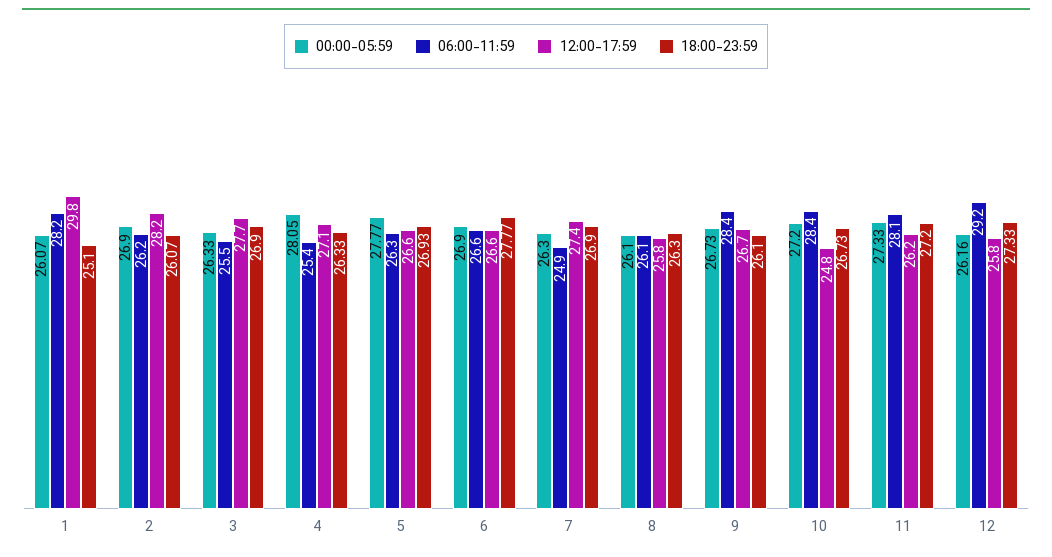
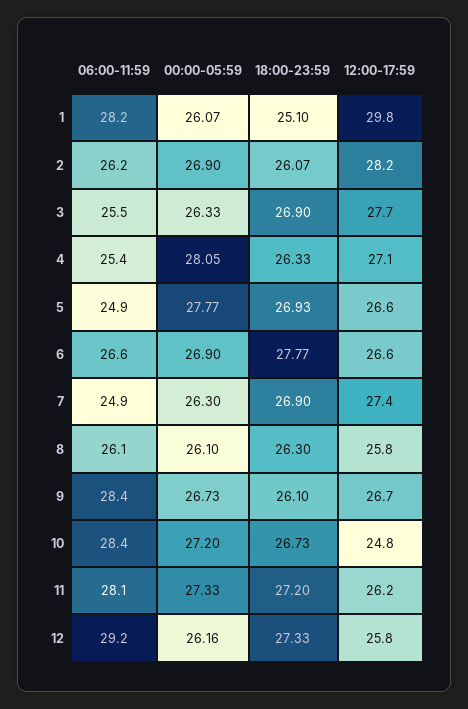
  {
    "00:00-05:59": {
      "1": 26.07,
      "2": 26.9,
      "3": 26.33,
      "4": 28.05,
      "5": 27.77,
      "6": 26.9,
      "7": 26.3,
      "8": 26.1,
      "9": 26.73,
      "10": 27.2,
      "11": 27.33,
      "12": 26.16
    },
    "06:00-11:59": {
      "1": 28.2,
      "2": 26.2,
      "3": 25.5,
      "4": 25.4,
-     "5": 26.3,
+     "5": 24.9,
      "6": 26.6,
      "7": 24.9,
      "8": 26.1,
      "9": 28.4,
      "10": 28.4,
      "11": 28.1,
      "12": 29.2
    },
    "12:00-17:59": {
      "1": 29.8,
      "2": 28.2,
      "3": 27.7,
      "4": 27.1,
      "5": 26.6,
      "6": 26.6,
      "7": 27.4,
      "8": 25.8,
      "9": 26.7,
      "10": 24.8,
      "11": 26.2,
      "12": 25.8
    },
    "18:00-23:59": {
      "1": 25.1,
      "2": 26.07,
      "3": 26.9,
      "4": 26.33,
      "5": 26.93,
      "6": 27.77,
      "7": 26.9,
      "8": 26.3,
      "9": 26.1,
      "10": 26.73,
      "11": 27.2,
      "12": 27.33
    }
  }

